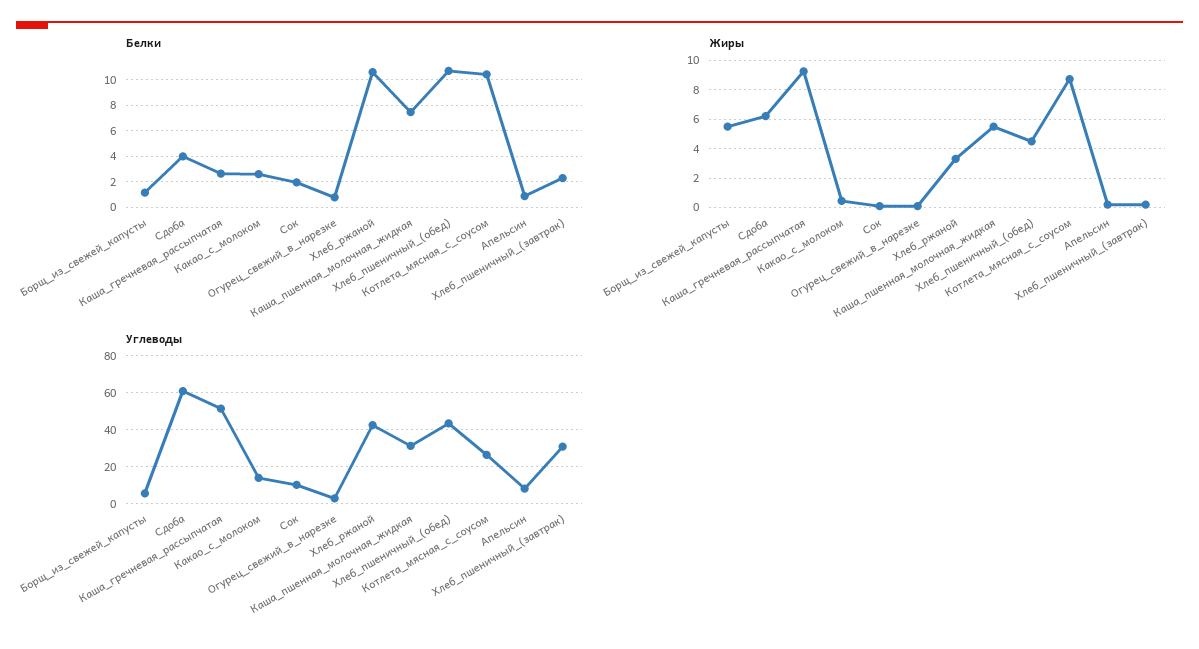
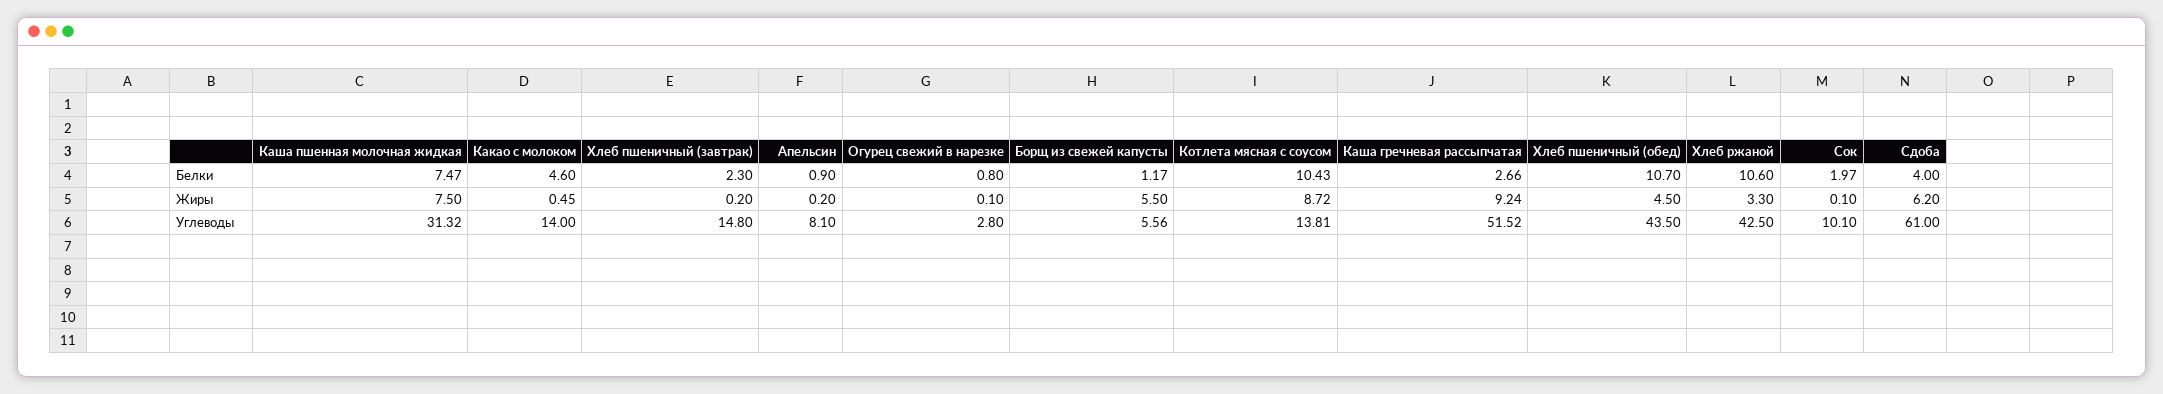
  {
    "Белки": {
      "Борщ_из_свежей_капусты": 1.17,
      "Сдоба": 4,
      "Каша_гречневая_рассыпчатая": 2.66,
-     "Какао_с_молоком": 2.5,
+     "Какао_с_молоком": 4.6,
      "Сок": 1.97,
      "Огурец_свежий_в_нарезке": 0.8,
      "Хлеб_ржаной": 10.6,
      "Каша_пшенная_молочная_жидкая": 7.47,
      "Хлеб_пшеничный_(обед)": 10.7,
      "Котлета_мясная_с_соусом": 10.43,
      "Апельсин": 0.9,
      "Хлеб_пшеничный_(завтрак)": 2.3
    },
    "Жиры": {
      "Борщ_из_свежей_капусты": 5.5,
      "Сдоба": 6.2,
      "Каша_гречневая_рассыпчатая": 9.24,
      "Какао_с_молоком": 0.45,
      "Сок": 0.1,
      "Огурец_свежий_в_нарезке": 0.1,
      "Хлеб_ржаной": 3.3,
-     "Каша_пшенная_молочная_жидкая": 5.5,
+     "Каша_пшенная_молочная_жидкая": 7.5,
      "Хлеб_пшеничный_(обед)": 4.5,
      "Котлета_мясная_с_соусом": 8.72,
      "Апельсин": 0.2,
      "Хлеб_пшеничный_(завтрак)": 0.2
    },
    "Углеводы": {
      "Борщ_из_свежей_капусты": 5.56,
      "Сдоба": 61,
      "Каша_гречневая_рассыпчатая": 51.52,
      "Какао_с_молоком": 14,
      "Сок": 10.1,
      "Огурец_свежий_в_нарезке": 2.8,
      "Хлеб_ржаной": 42.5,
      "Каша_пшенная_молочная_жидкая": 31.32,
      "Хлеб_пшеничный_(обед)": 43.5,
-     "Котлета_мясная_с_соусом": 25,
+     "Котлета_мясная_с_соусом": 13.81,
      "Апельсин": 8.1,
-     "Хлеб_пшеничный_(завтрак)": 30
+     "Хлеб_пшеничный_(завтрак)": 14.8
    }
  }

